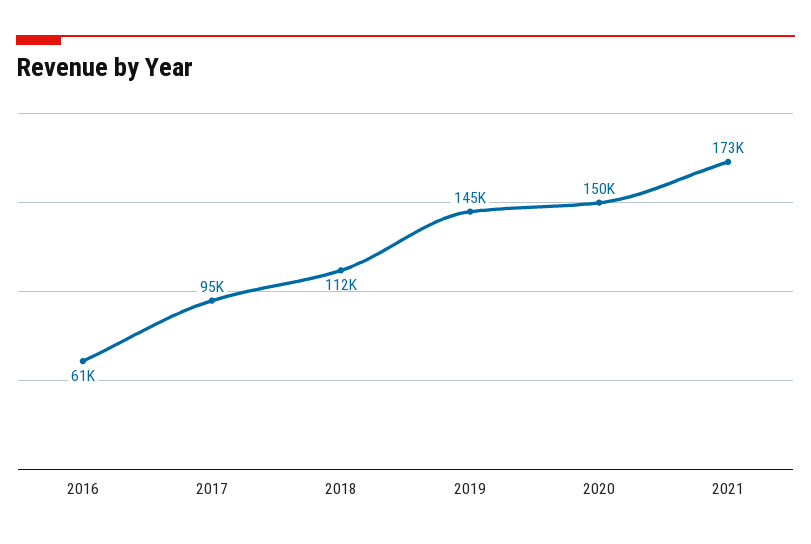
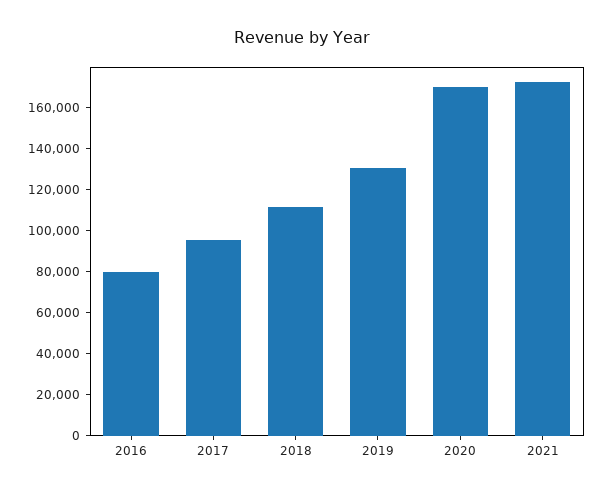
  {
-   "2016": 61000,
+   "2016": 80000,
    "2017": 95000,
    "2018": 112000,
-   "2019": 145000,
+   "2019": 130000,
-   "2020": 150000,
+   "2020": 170000,
    "2021": 173000
  }

